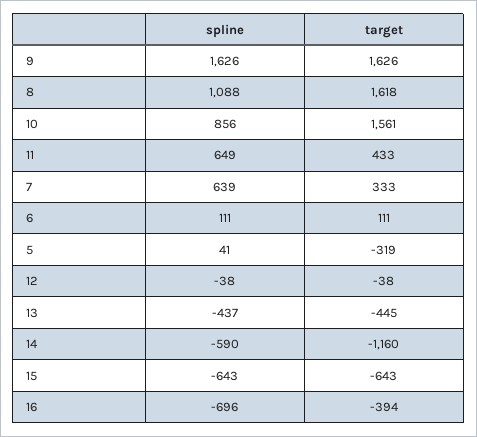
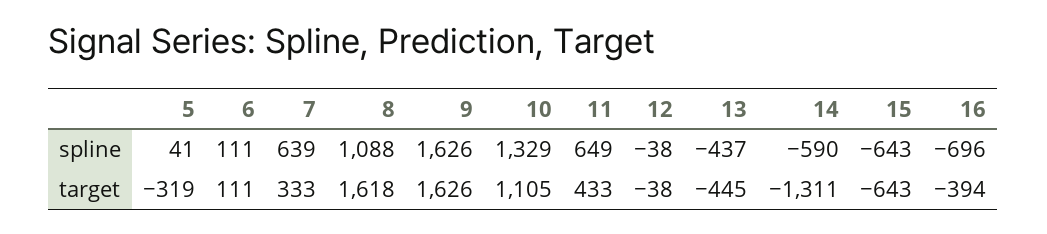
  {
    "spline": {
      "9": 1626,
      "8": 1088,
-     "10": 856,
+     "10": 1329,
      "11": 649,
      "7": 639,
      "6": 111,
      "5": 41,
      "12": -38,
      "13": -437,
      "14": -590,
      "15": -643,
      "16": -696
    },
    "target": {
      "9": 1626,
      "8": 1618,
-     "10": 1561,
+     "10": 1105,
      "11": 433,
      "7": 333,
      "6": 111,
      "5": -319,
      "12": -38,
      "13": -445,
-     "14": -1160,
+     "14": -1311,
      "15": -643,
      "16": -394
    }
  }

